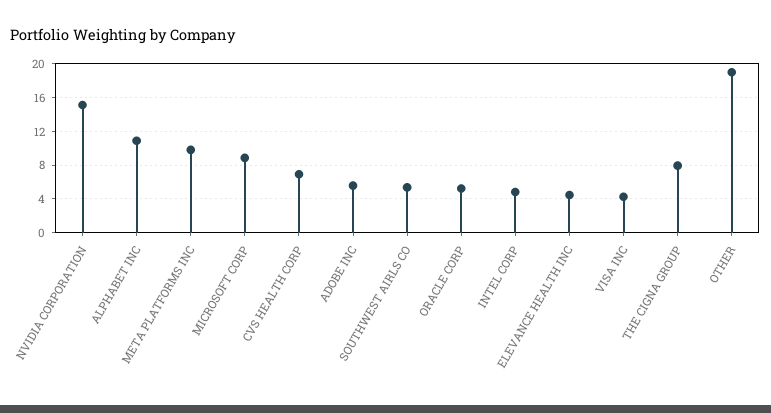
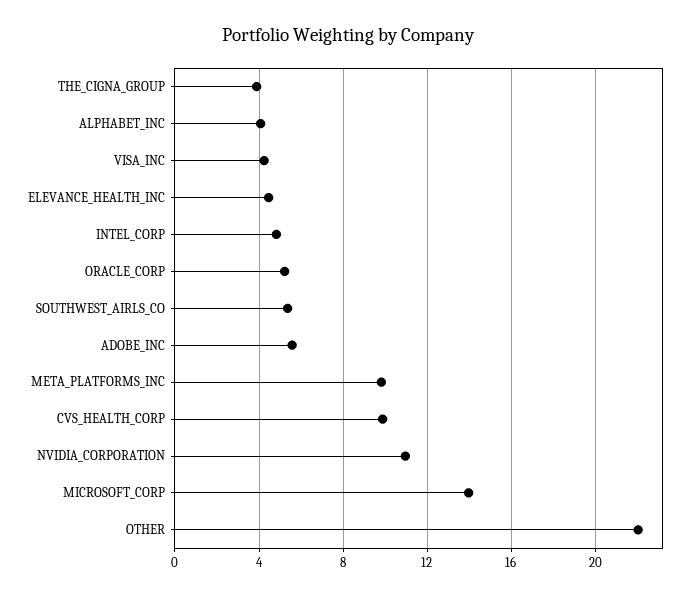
  {
-   "NVIDIA CORPORATION": 15,
+   "NVIDIA CORPORATION": 11,
-   "ALPHABET INC": 11,
+   "ALPHABET INC": 4,
    "META PLATFORMS INC": 10,
-   "MICROSOFT CORP": 9,
+   "MICROSOFT CORP": 14,
-   "CVS HEALTH CORP": 7,
+   "CVS HEALTH CORP": 10,
    "ADOBE INC": 5.5,
    "SOUTHWEST AIRLS CO": 5.5,
    "ORACLE CORP": 5,
    "INTEL CORP": 5,
    "ELEVANCE HEALTH INC": 4.5,
    "VISA INC": 4,
-   "THE CIGNA GROUP": 8,
+   "THE CIGNA GROUP": 4,
-   "OTHER": 19
+   "OTHER": 22
  }

